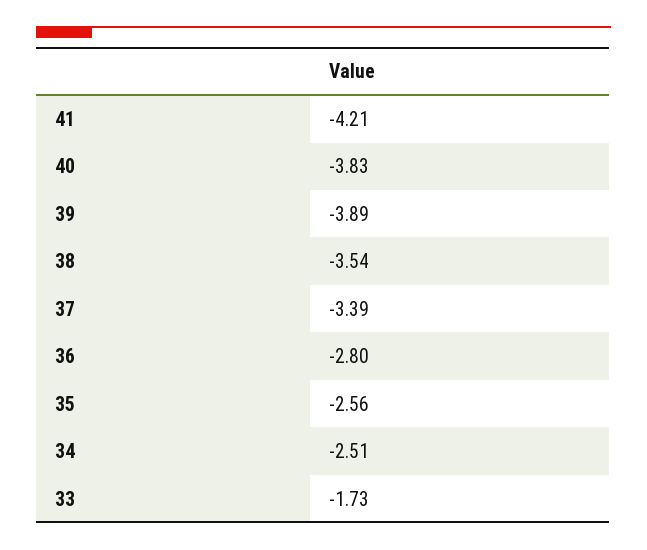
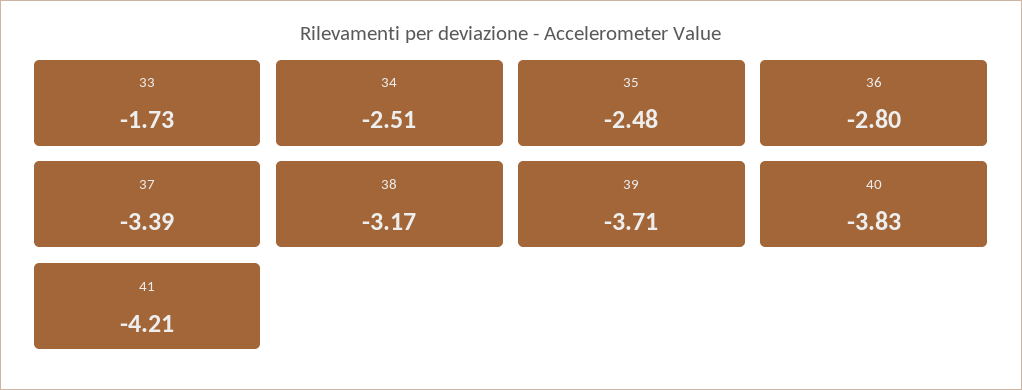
  {
    "41": -4.21,
    "40": -3.83,
-   "39": -3.89,
+   "39": -3.71,
-   "38": -3.54,
+   "38": -3.17,
    "37": -3.39,
    "36": -2.8,
-   "35": -2.56,
+   "35": -2.48,
    "34": -2.51,
    "33": -1.73
  }

